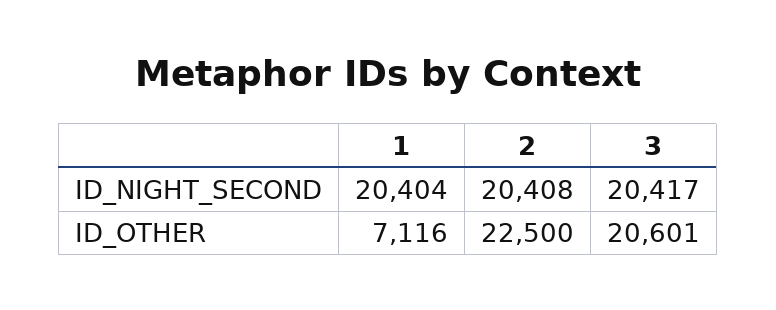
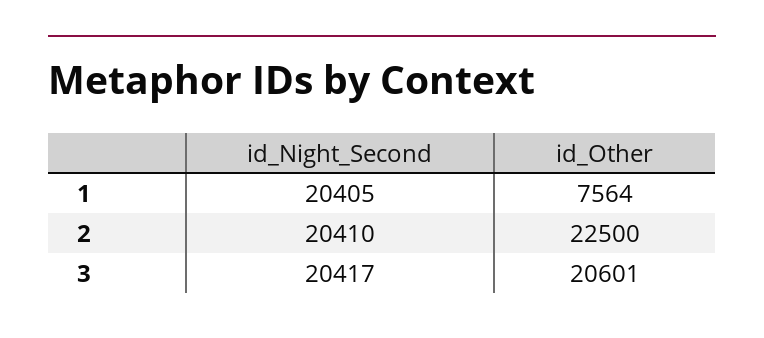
  {
    "1": {
-     "ID_NIGHT_SECOND": 20404,
+     "ID_NIGHT_SECOND": 20405,
-     "ID_OTHER": 7116
+     "ID_OTHER": 7564
    },
    "2": {
-     "ID_NIGHT_SECOND": 20408,
+     "ID_NIGHT_SECOND": 20410,
      "ID_OTHER": 22500
    },
    "3": {
      "ID_NIGHT_SECOND": 20417,
      "ID_OTHER": 20601
    }
  }

